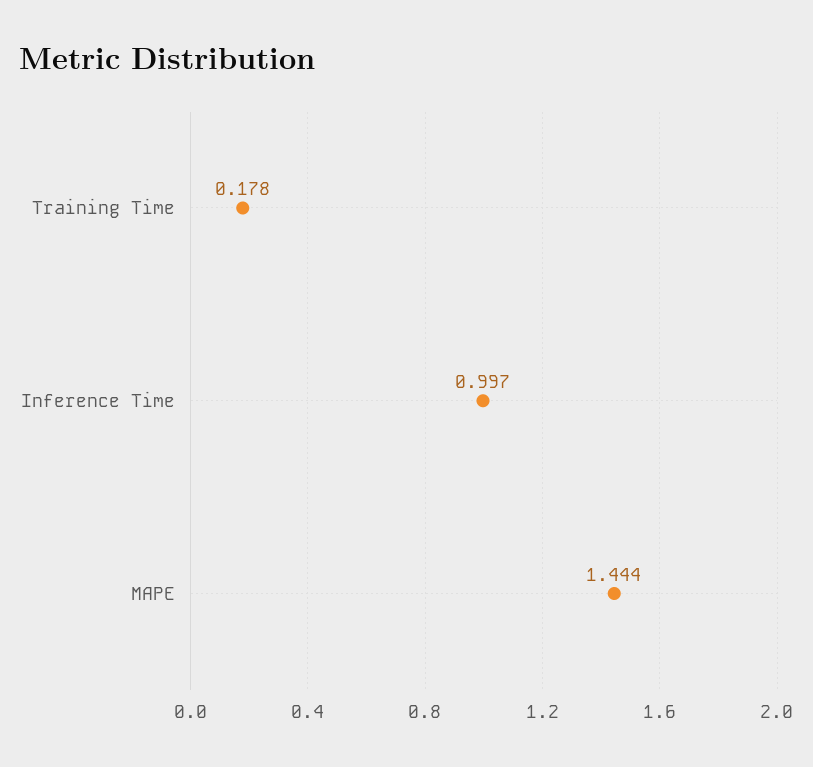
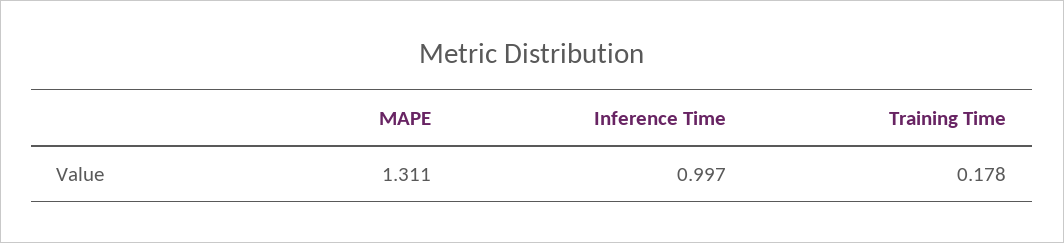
  {
    "Training Time": 0.178,
    "Inference Time": 0.997,
-   "MAPE": 1.444
+   "MAPE": 1.311
  }

